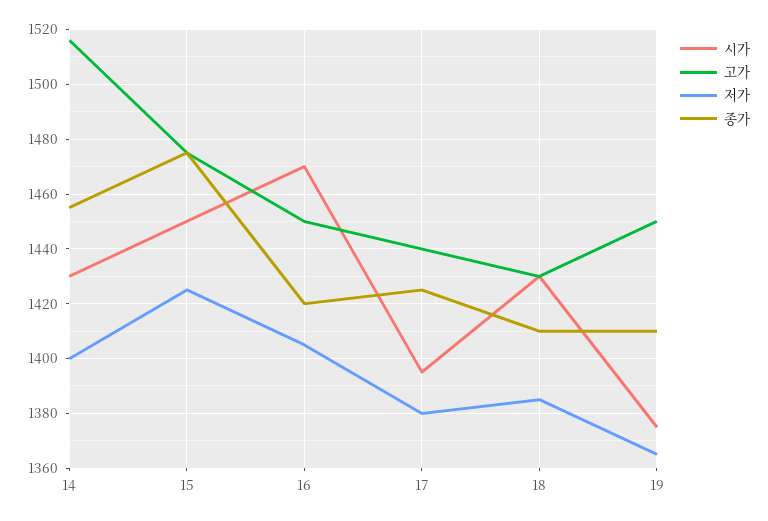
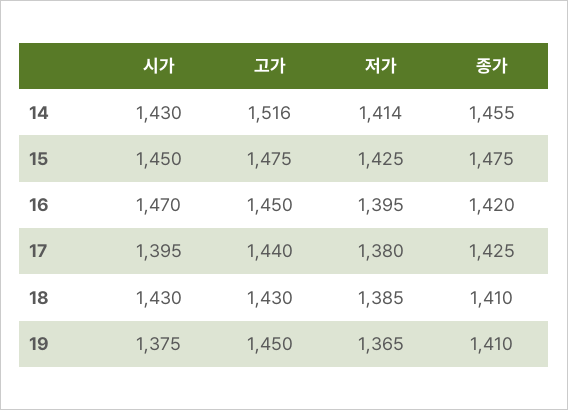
  {
    "시가": {
      "14": 1430,
      "15": 1450,
      "16": 1470,
      "17": 1395,
      "18": 1430,
      "19": 1375
    },
    "고가": {
      "14": 1516,
      "15": 1475,
      "16": 1450,
      "17": 1440,
      "18": 1430,
      "19": 1450
    },
    "저가": {
-     "14": 1400,
+     "14": 1414,
      "15": 1425,
-     "16": 1405,
+     "16": 1395,
      "17": 1380,
      "18": 1385,
      "19": 1365
    },
    "종가": {
      "14": 1455,
      "15": 1475,
      "16": 1420,
      "17": 1425,
      "18": 1410,
      "19": 1410
    }
  }

